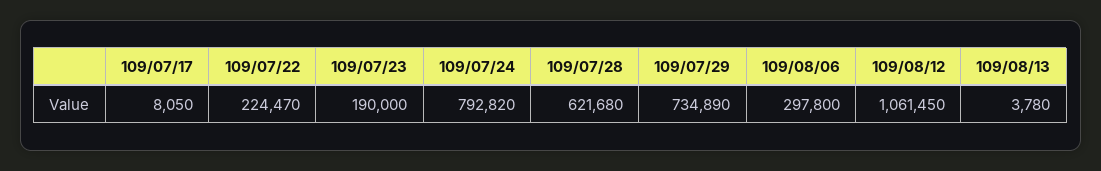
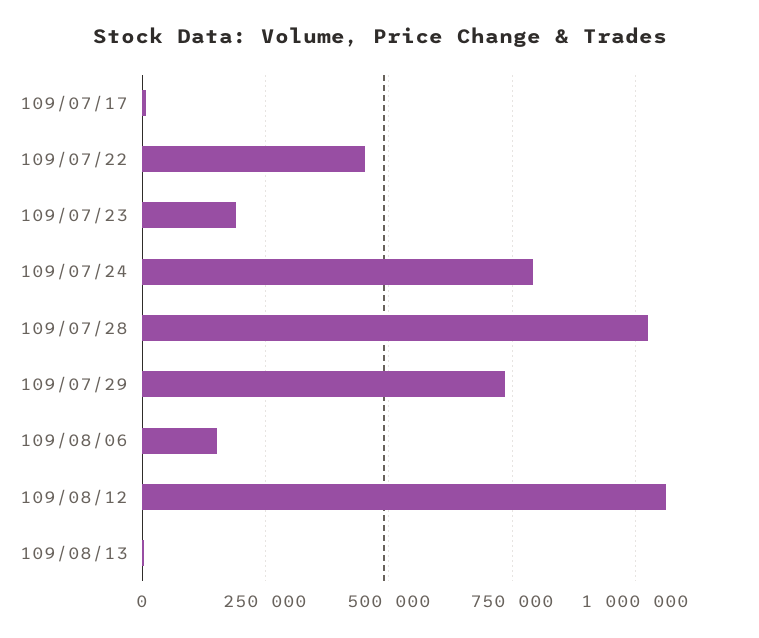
  {
    "109/07/17": 8050,
-   "109/07/22": 224470,
+   "109/07/22": 450000,
    "109/07/23": 190000,
    "109/07/24": 792820,
-   "109/07/28": 621680,
+   "109/07/28": 1025000,
    "109/07/29": 734890,
-   "109/08/06": 297800,
+   "109/08/06": 150000,
    "109/08/12": 1061450,
    "109/08/13": 3780
  }

